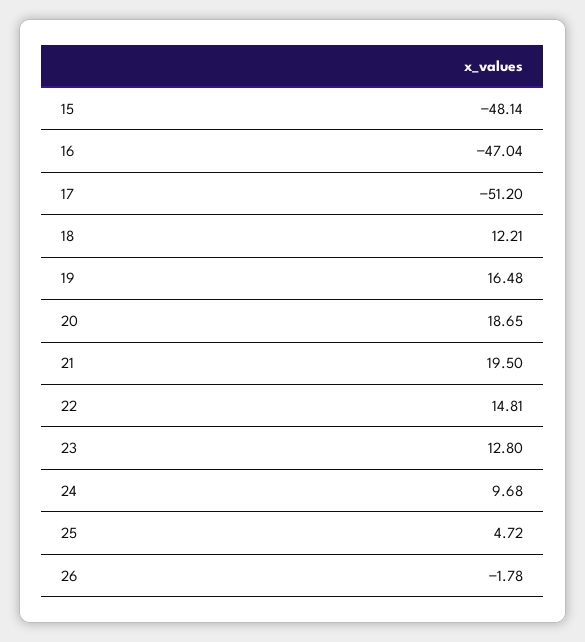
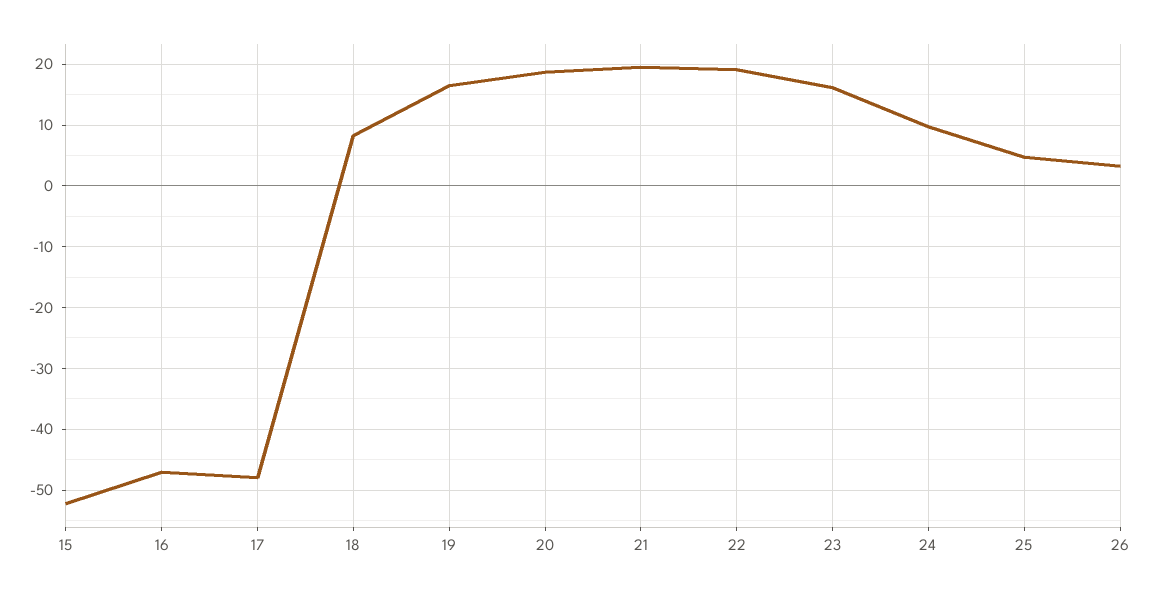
  {
-   "15": -48.14,
+   "15": -52,
    "16": -47.04,
-   "17": -51.2,
+   "17": -48,
-   "18": 12.21,
+   "18": 8,
    "19": 16.48,
    "20": 18.65,
    "21": 19.5,
-   "22": 14.81,
+   "22": 19,
-   "23": 12.8,
+   "23": 16,
    "24": 9.68,
    "25": 4.72,
-   "26": -1.78
+   "26": 3
  }

